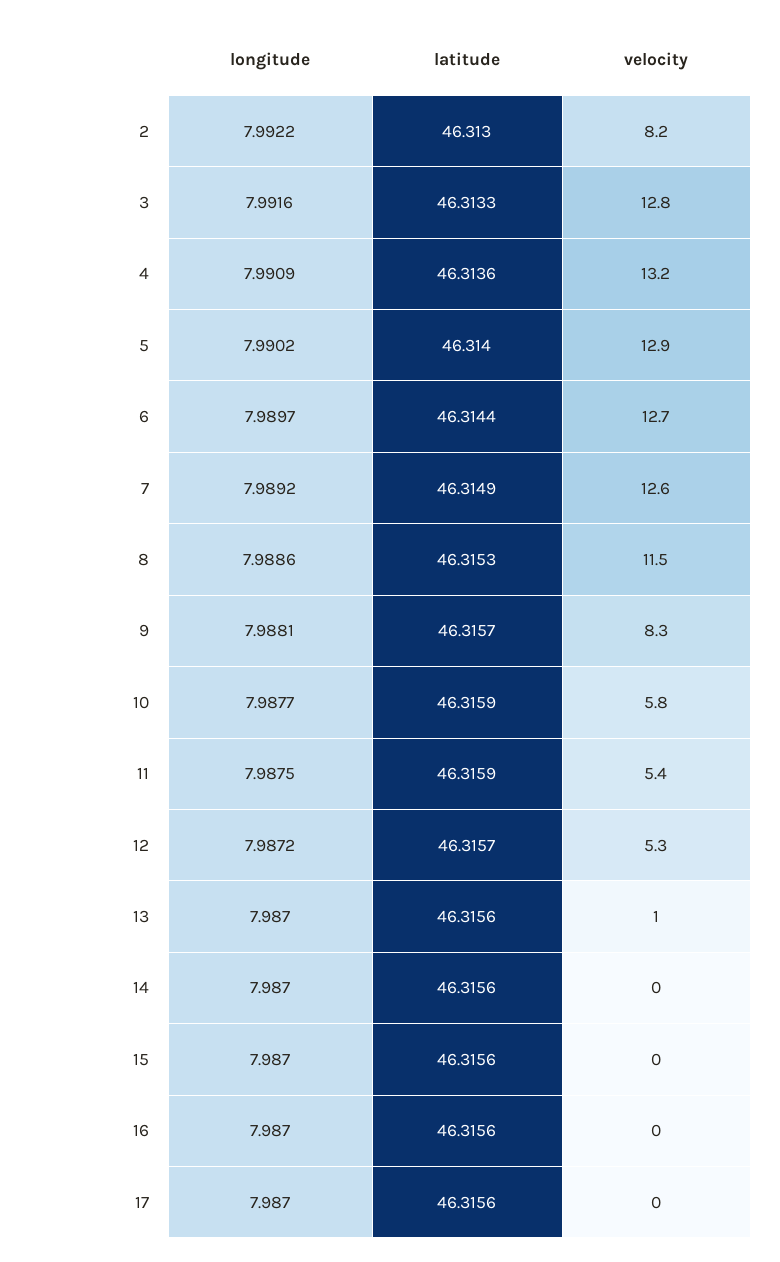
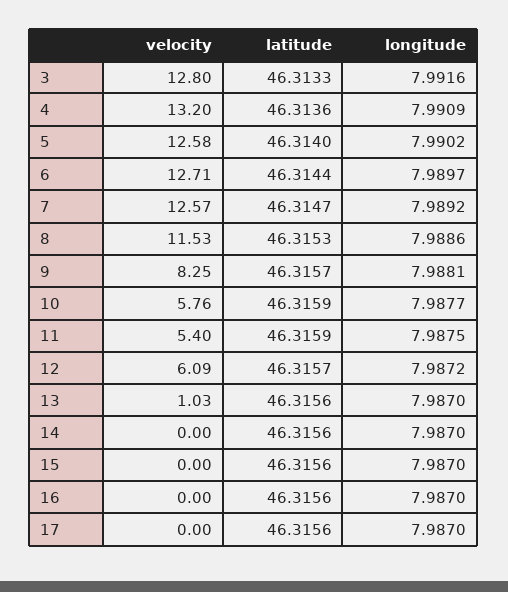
  {
    "longitude": {
-     "2": 7.9922,
      "3": 7.9916,
      "4": 7.9909,
      "5": 7.9902,
      "6": 7.9897,
      "7": 7.9892,
      "8": 7.9886,
      "9": 7.9881,
      "10": 7.9877,
      "11": 7.9875,
      "12": 7.9872,
      "13": 7.987,
      "14": 7.987,
      "15": 7.987,
      "16": 7.987,
      "17": 7.987
    },
    "latitude": {
-     "2": 46.313,
      "3": 46.3133,
      "4": 46.3136,
      "5": 46.314,
      "6": 46.3144,
-     "7": 46.3149,
+     "7": 46.3147,
      "8": 46.3153,
      "9": 46.3157,
      "10": 46.3159,
      "11": 46.3159,
      "12": 46.3157,
      "13": 46.3156,
      "14": 46.3156,
      "15": 46.3156,
      "16": 46.3156,
      "17": 46.3156
    },
    "velocity": {
-     "2": 8.2,
      "3": 12.8,
      "4": 13.2,
-     "5": 12.9,
+     "5": 12.58,
      "6": 12.71,
      "7": 12.57,
      "8": 11.53,
      "9": 8.25,
      "10": 5.76,
      "11": 5.4,
-     "12": 5.3,
+     "12": 6.09,
      "13": 1.03,
      "14": 0,
      "15": 0,
      "16": 0,
      "17": 0
    }
  }

